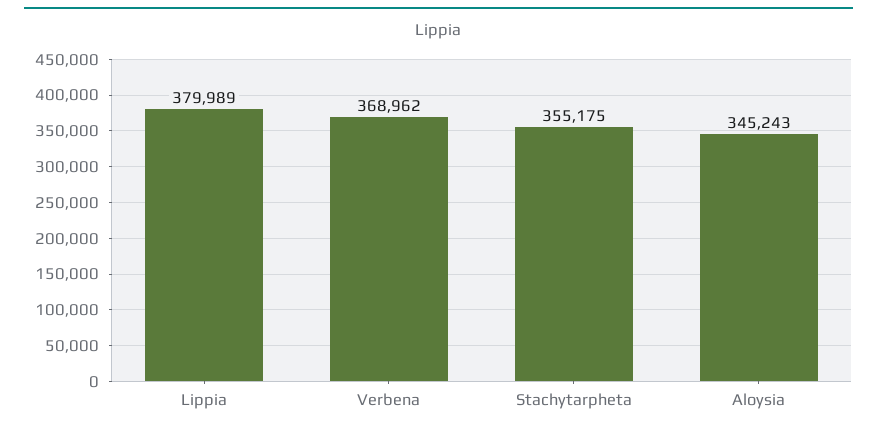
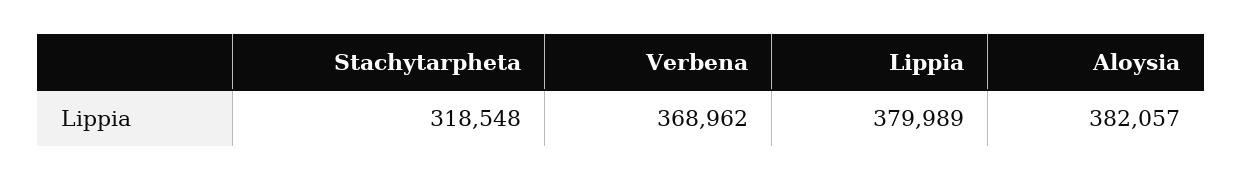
  {
    "Lippia": 379989,
    "Verbena": 368962,
-   "Stachytarpheta": 355175,
+   "Stachytarpheta": 318548,
-   "Aloysia": 345243
+   "Aloysia": 382057
  }

